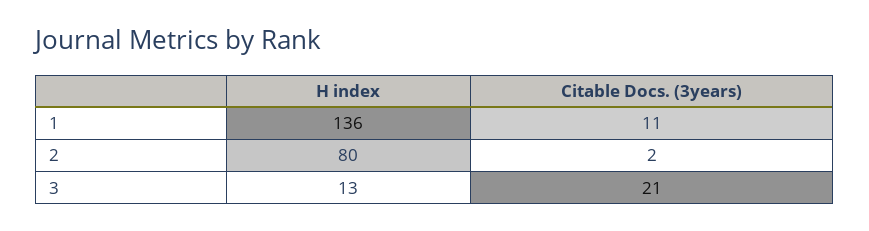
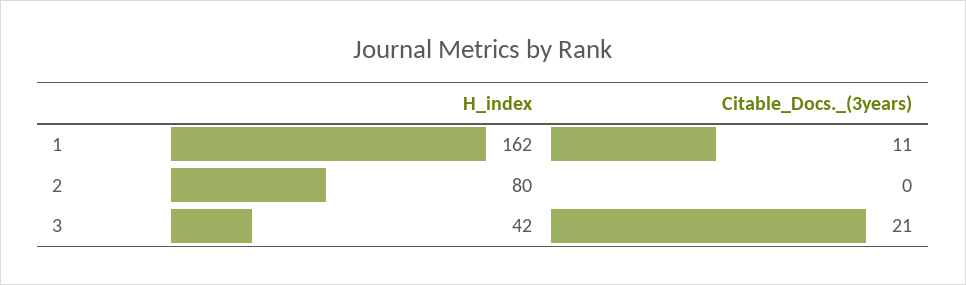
  {
    "H index": {
-     "1": 136,
+     "1": 162,
      "2": 80,
-     "3": 13
+     "3": 42
    },
    "Citable Docs. (3years)": {
      "1": 11,
-     "2": 2,
+     "2": 0,
      "3": 21
    }
  }

